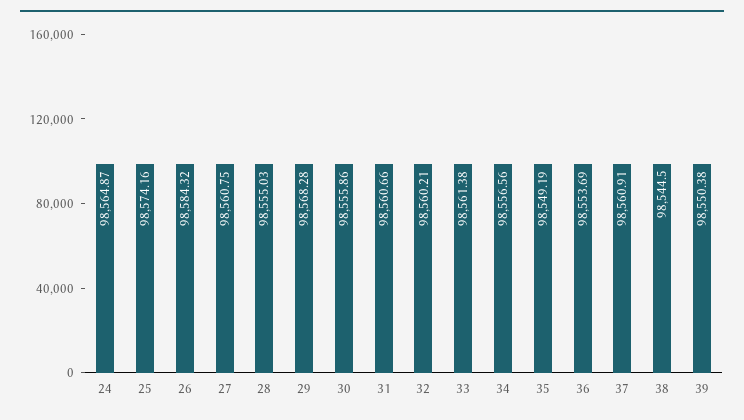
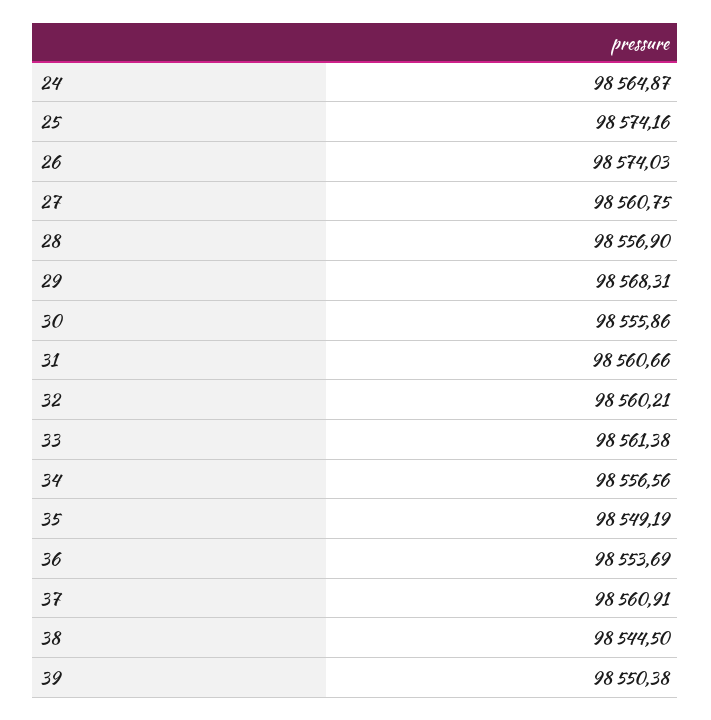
  {
    "24": 98564.87,
    "25": 98574.16,
-   "26": 98584.32,
+   "26": 98574.03,
    "27": 98560.75,
-   "28": 98555.03,
+   "28": 98556.9,
-   "29": 98568.28,
+   "29": 98568.31,
    "30": 98555.86,
    "31": 98560.66,
    "32": 98560.21,
    "33": 98561.38,
    "34": 98556.56,
    "35": 98549.19,
    "36": 98553.69,
    "37": 98560.91,
    "38": 98544.5,
    "39": 98550.38
  }

